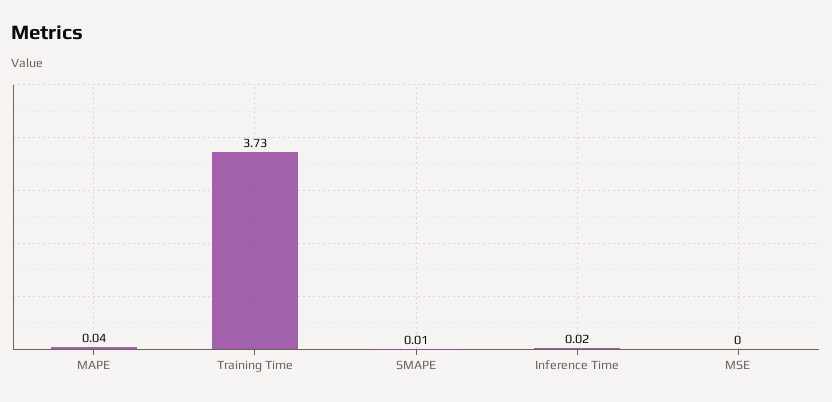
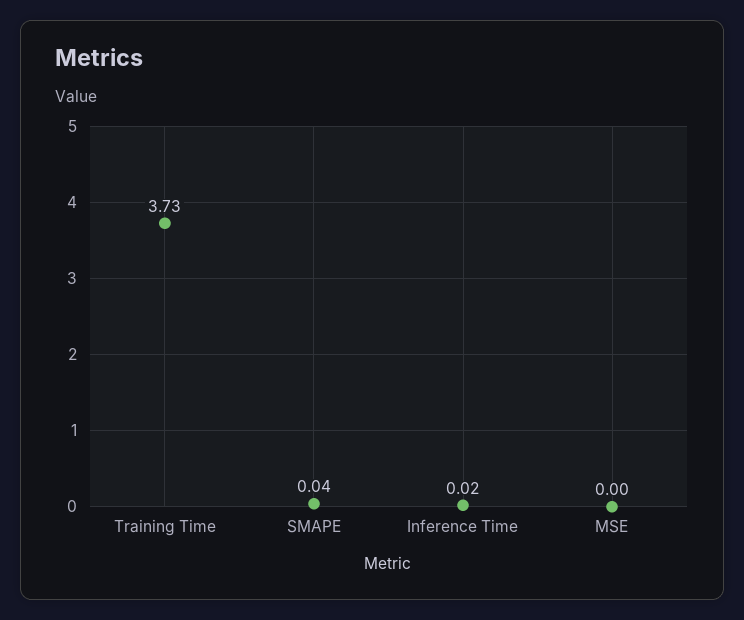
  {
-   "MAPE": 0.04,
    "Training Time": 3.73,
-   "SMAPE": 0.01,
+   "SMAPE": 0.04,
    "Inference Time": 0.02,
    "MSE": 0
  }

